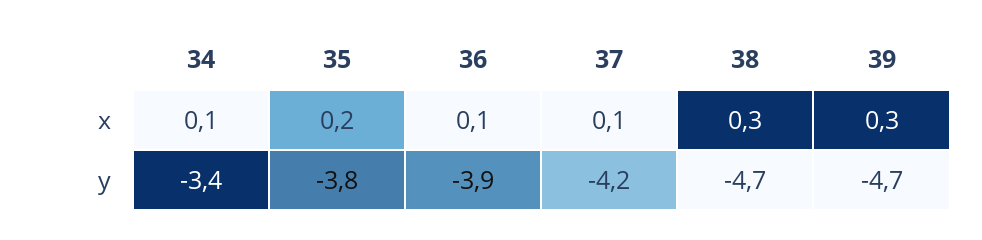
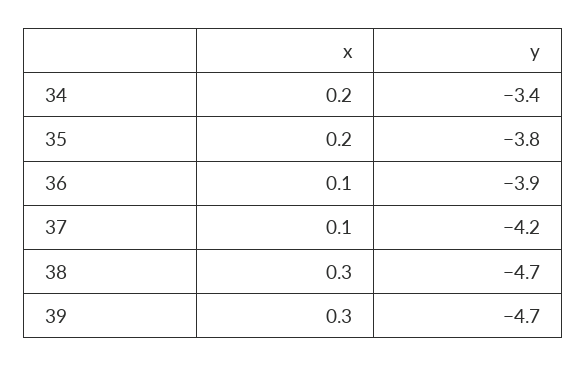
  {
    "34": {
-     "x": 0.1,
+     "x": 0.2,
      "y": -3.4
    },
    "35": {
      "x": 0.2,
      "y": -3.8
    },
    "36": {
      "x": 0.1,
      "y": -3.9
    },
    "37": {
      "x": 0.1,
      "y": -4.2
    },
    "38": {
      "x": 0.3,
      "y": -4.7
    },
    "39": {
      "x": 0.3,
      "y": -4.7
    }
  }

